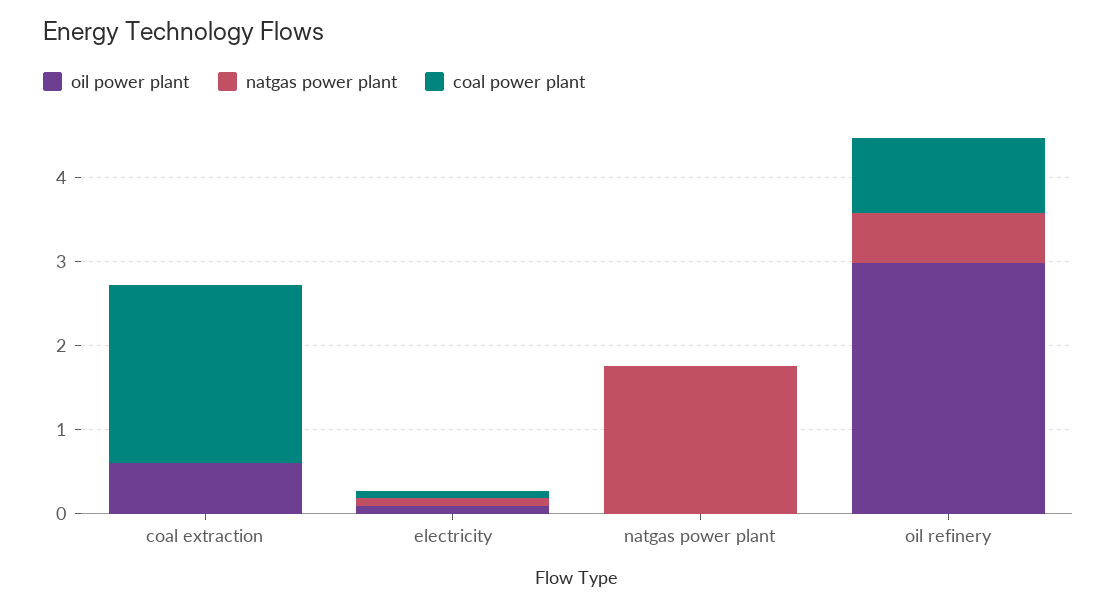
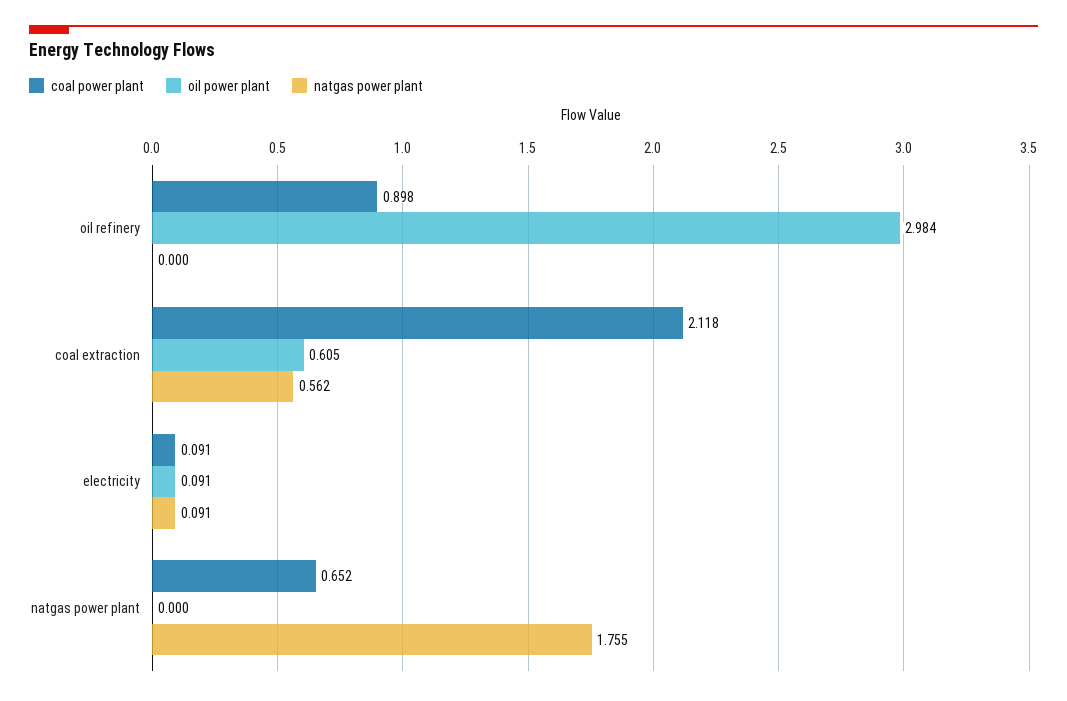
  {
    "oil power plant": {
      "coal extraction": 0.605,
      "electricity": 0.091,
      "natgas power plant": 0,
      "oil refinery": 2.984
    },
    "natgas power plant": {
-     "coal extraction": 0,
+     "coal extraction": 0.562,
      "electricity": 0.091,
      "natgas power plant": 1.755,
-     "oil refinery": 0.6
+     "oil refinery": 0
    },
    "coal power plant": {
      "coal extraction": 2.118,
      "electricity": 0.091,
-     "natgas power plant": 0,
+     "natgas power plant": 0.652,
      "oil refinery": 0.898
    }
  }

